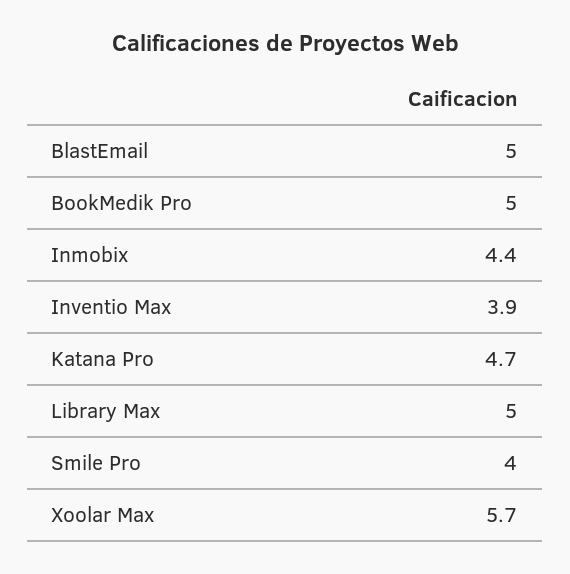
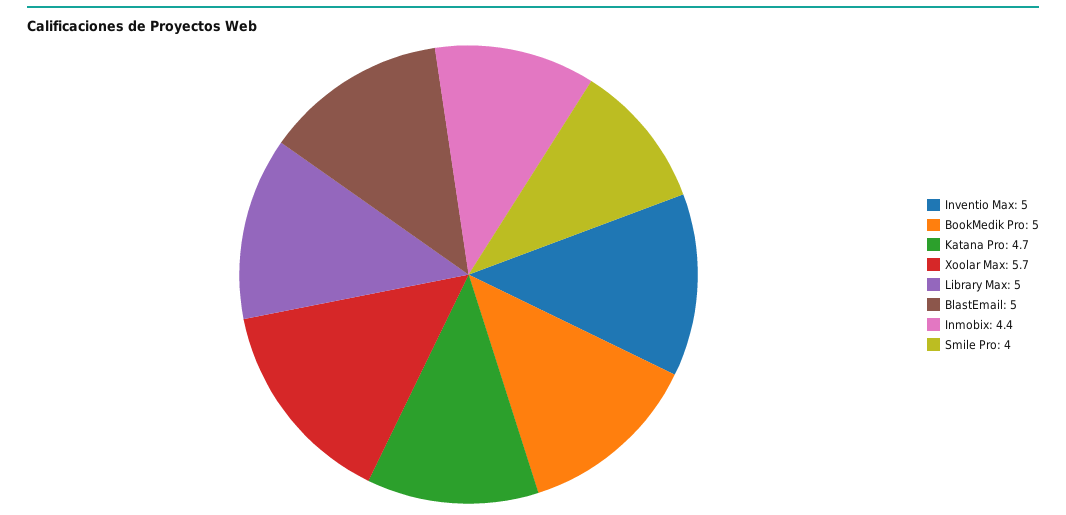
  {
    "BlastEmail": 5,
    "BookMedik Pro": 5,
    "Inmobix": 4.4,
-   "Inventio Max": 3.9,
+   "Inventio Max": 5,
    "Katana Pro": 4.7,
    "Library Max": 5,
    "Smile Pro": 4,
    "Xoolar Max": 5.7
  }

